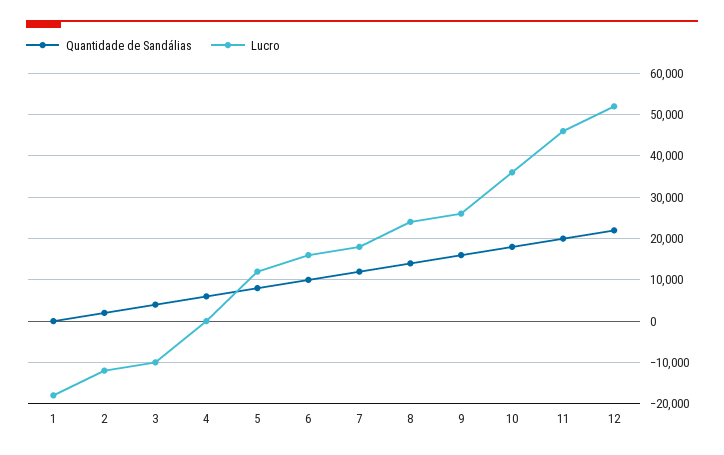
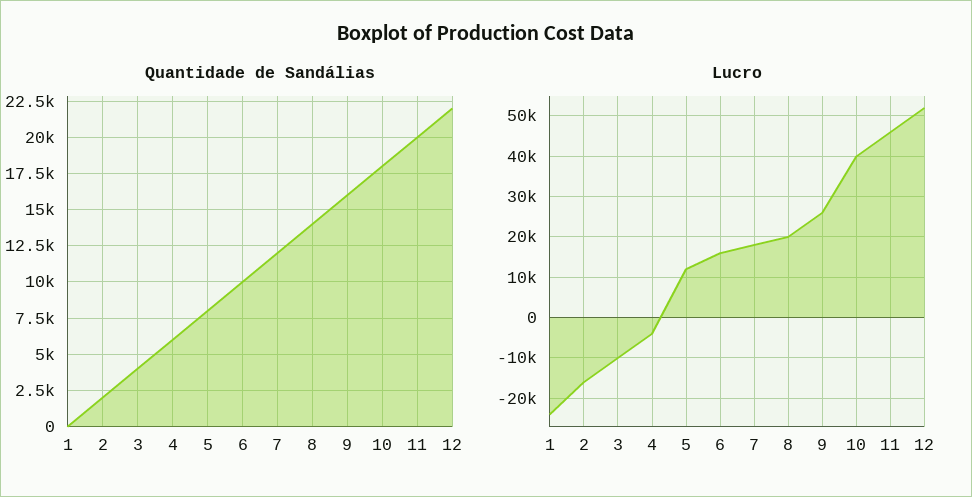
  {
    "Quantidade de Sandálias": {
      "1": 0,
      "2": 2000,
      "3": 4000,
      "4": 6000,
      "5": 8000,
      "6": 10000,
      "7": 12000,
      "8": 14000,
      "9": 16000,
      "10": 18000,
      "11": 20000,
      "12": 22000
    },
    "Lucro": {
-     "1": -18000,
+     "1": -24000,
-     "2": -12000,
+     "2": -16000,
      "3": -10000,
-     "4": 0,
+     "4": -4000,
      "5": 12000,
      "6": 16000,
      "7": 18000,
-     "8": 24000,
+     "8": 20000,
      "9": 26000,
-     "10": 36000,
+     "10": 40000,
      "11": 46000,
      "12": 52000
    }
  }

